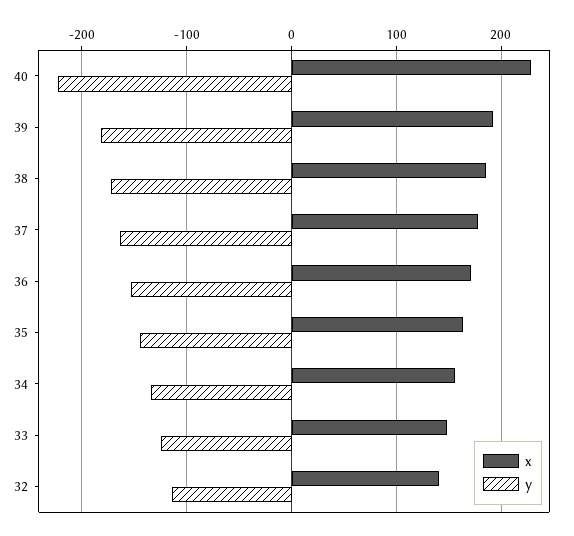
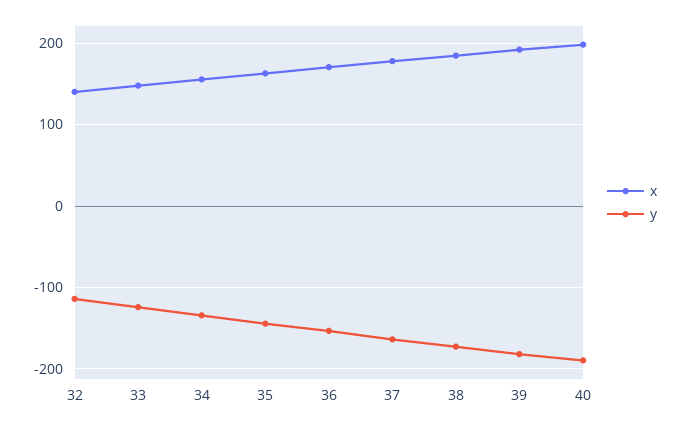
  {
    "x": {
-     "40": 230,
+     "40": 200,
      "39": 190,
      "38": 180,
      "37": 180,
      "36": 170,
      "35": 160,
      "34": 160,
      "33": 150,
      "32": 140
    },
    "y": {
-     "40": -220,
+     "40": -190,
      "39": -180,
      "38": -170,
      "37": -160,
      "36": -150,
      "35": -140,
      "34": -130,
      "33": -120,
      "32": -110
    }
  }

